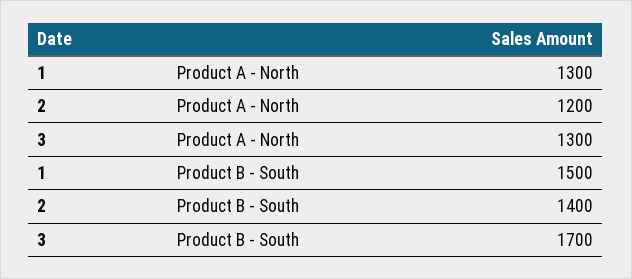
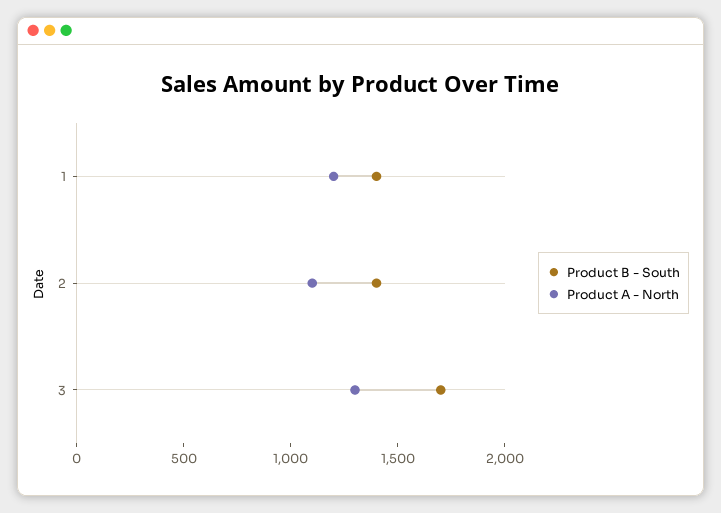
  {
    "Product A - North": {
-     "1": 1300,
+     "1": 1200,
-     "2": 1200,
+     "2": 1100,
      "3": 1300
    },
    "Product B - South": {
-     "1": 1500,
+     "1": 1400,
      "2": 1400,
      "3": 1700
    }
  }

